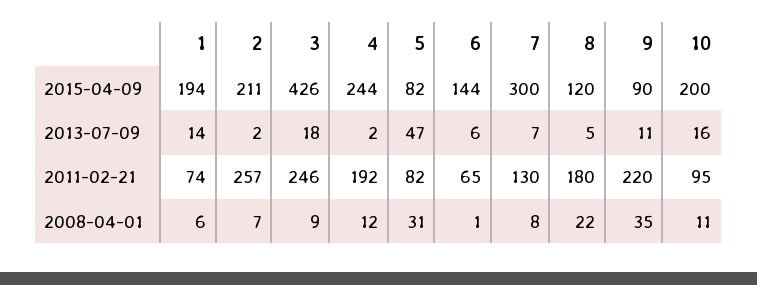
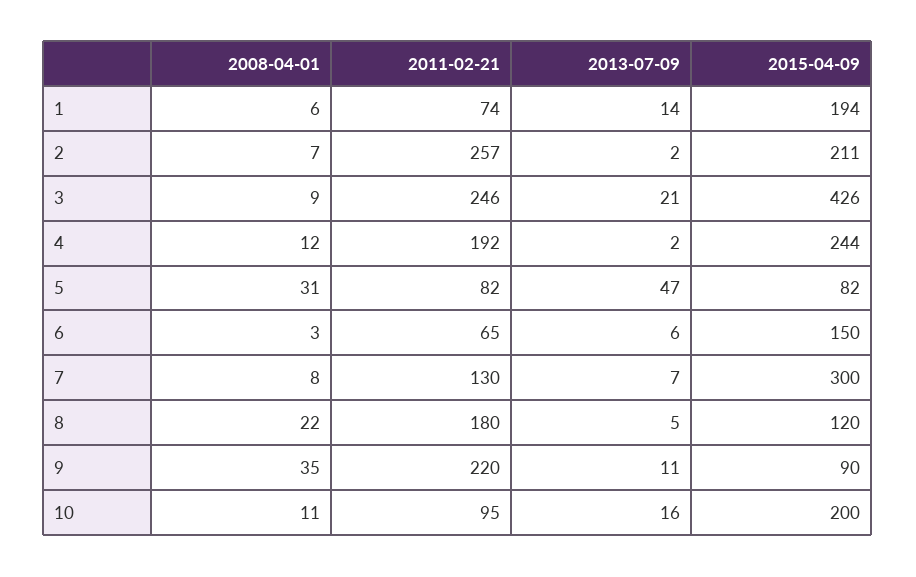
  {
    "1": {
      "2015-04-09": 194,
      "2013-07-09": 14,
      "2011-02-21": 74,
      "2008-04-01": 6
    },
    "2": {
      "2015-04-09": 211,
      "2013-07-09": 2,
      "2011-02-21": 257,
      "2008-04-01": 7
    },
    "3": {
      "2015-04-09": 426,
-     "2013-07-09": 18,
+     "2013-07-09": 21,
      "2011-02-21": 246,
      "2008-04-01": 9
    },
    "4": {
      "2015-04-09": 244,
      "2013-07-09": 2,
      "2011-02-21": 192,
      "2008-04-01": 12
    },
    "5": {
      "2015-04-09": 82,
      "2013-07-09": 47,
      "2011-02-21": 82,
      "2008-04-01": 31
    },
    "6": {
-     "2015-04-09": 144,
+     "2015-04-09": 150,
      "2013-07-09": 6,
      "2011-02-21": 65,
-     "2008-04-01": 1
+     "2008-04-01": 3
    },
    "7": {
      "2015-04-09": 300,
      "2013-07-09": 7,
      "2011-02-21": 130,
      "2008-04-01": 8
    },
    "8": {
      "2015-04-09": 120,
      "2013-07-09": 5,
      "2011-02-21": 180,
      "2008-04-01": 22
    },
    "9": {
      "2015-04-09": 90,
      "2013-07-09": 11,
      "2011-02-21": 220,
      "2008-04-01": 35
    },
    "10": {
      "2015-04-09": 200,
      "2013-07-09": 16,
      "2011-02-21": 95,
      "2008-04-01": 11
    }
  }

